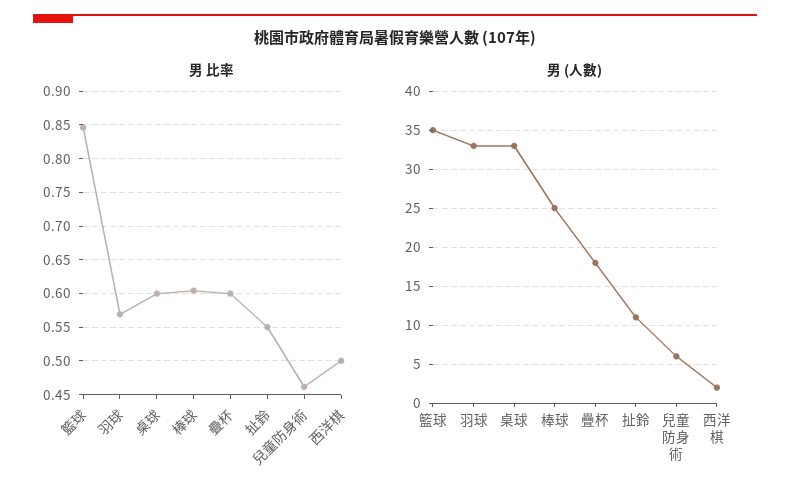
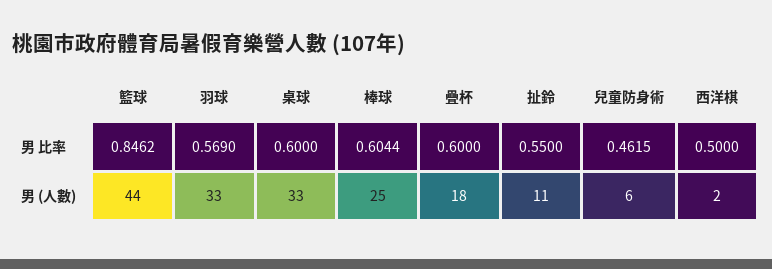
  {
    "男 比率": {
      "籃球": 0.8462,
      "羽球": 0.569,
      "桌球": 0.6,
      "棒球": 0.6044,
      "疊杯": 0.6,
      "扯鈴": 0.55,
      "兒童防身術": 0.4615,
      "西洋棋": 0.5
    },
    "男 (人數)": {
-     "籃球": 35,
+     "籃球": 44,
      "羽球": 33,
      "桌球": 33,
      "棒球": 25,
      "疊杯": 18,
      "扯鈴": 11,
      "兒童防身術": 6,
      "西洋棋": 2
    }
  }

